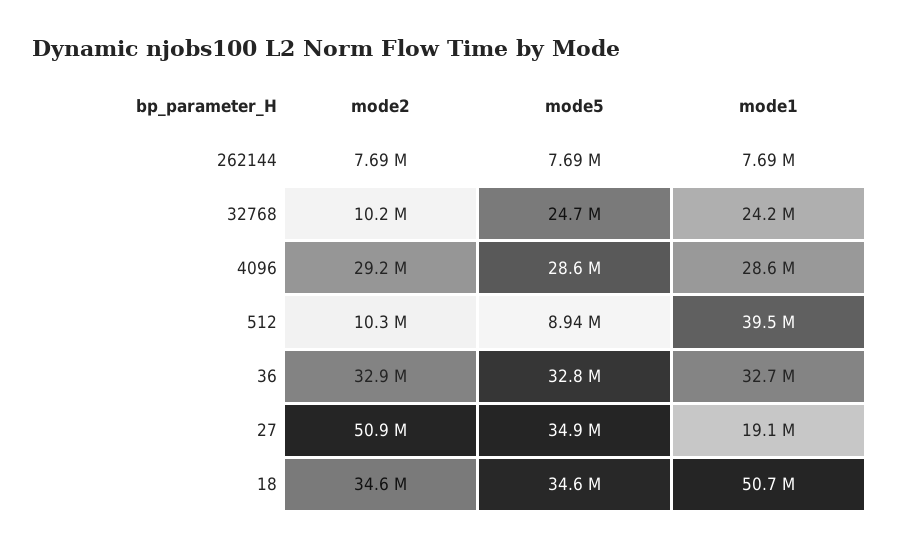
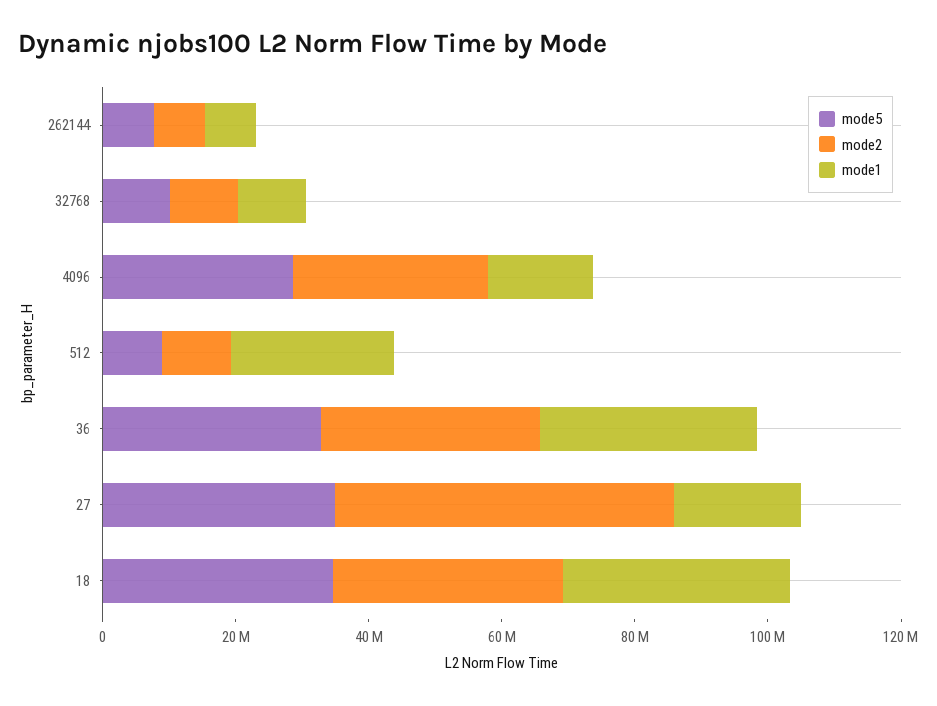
  {
    "mode2": {
      "262144": 7690000,
      "32768": 10200000,
      "4096": 29200000,
      "512": 10300000,
      "36": 32900000,
      "27": 50900000,
      "18": 34600000
    },
    "mode5": {
      "262144": 7690000,
-     "32768": 24700000,
+     "32768": 10000000,
      "4096": 28600000,
      "512": 8940000,
      "36": 32800000,
      "27": 34900000,
      "18": 34600000
    },
    "mode1": {
      "262144": 7690000,
-     "32768": 24200000,
+     "32768": 10000000,
-     "4096": 28600000,
+     "4096": 15000000,
-     "512": 39500000,
+     "512": 25000000,
      "36": 32700000,
      "27": 19100000,
-     "18": 50700000
+     "18": 35000000
    }
  }

